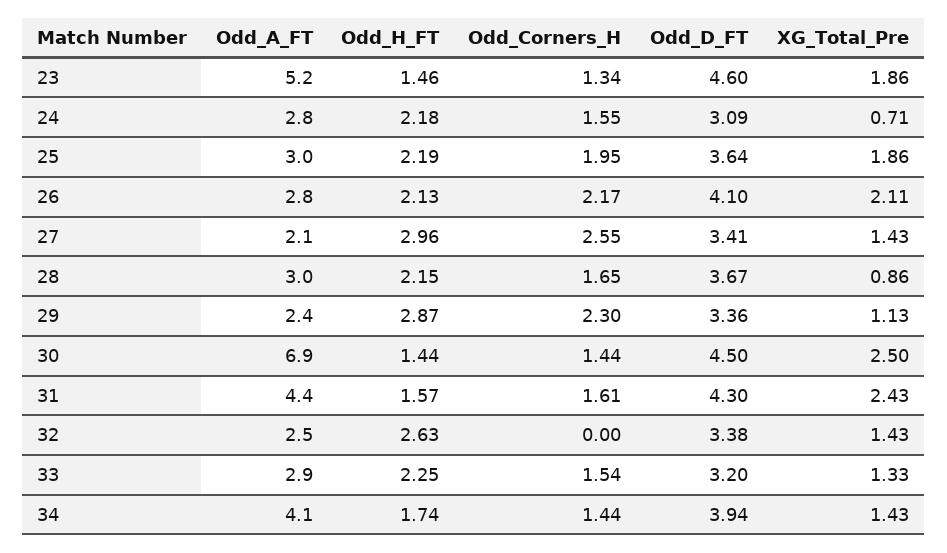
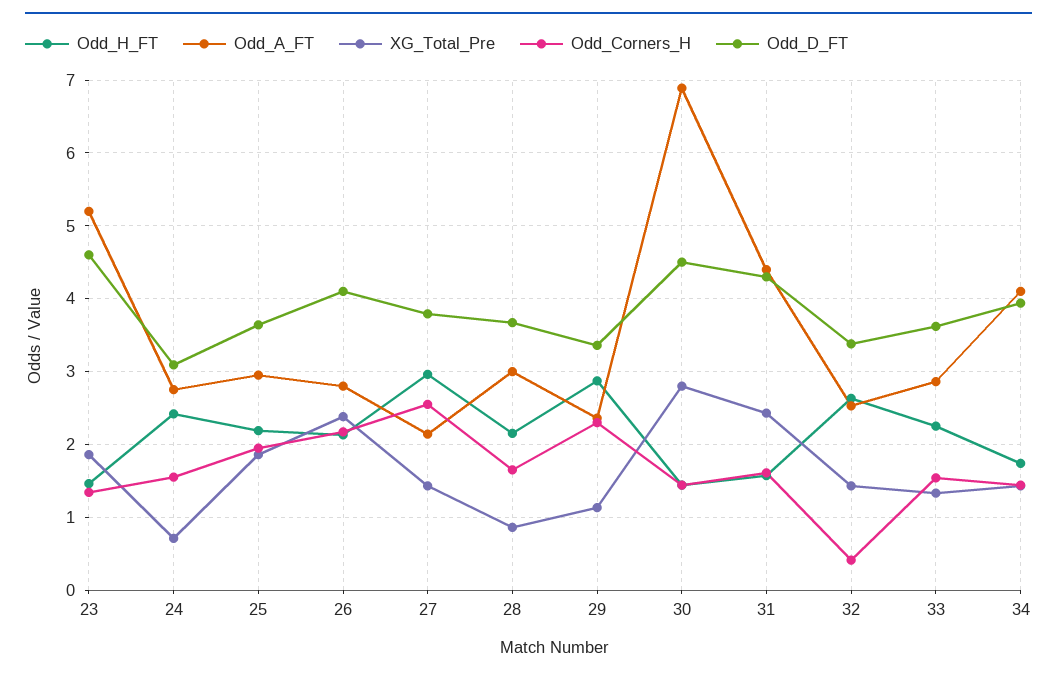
  {
    "Odd_A_FT": {
      "23": 5.2,
      "24": 2.8,
      "25": 3,
      "26": 2.8,
      "27": 2.1,
      "28": 3,
      "29": 2.4,
      "30": 6.9,
      "31": 4.4,
      "32": 2.5,
      "33": 2.9,
      "34": 4.1
    },
    "Odd_H_FT": {
      "23": 1.46,
-     "24": 2.18,
+     "24": 2.4,
      "25": 2.19,
      "26": 2.13,
      "27": 2.96,
      "28": 2.15,
      "29": 2.87,
      "30": 1.44,
      "31": 1.57,
      "32": 2.63,
      "33": 2.25,
      "34": 1.74
    },
    "Odd_Corners_H": {
      "23": 1.34,
      "24": 1.55,
      "25": 1.95,
      "26": 2.17,
      "27": 2.55,
      "28": 1.65,
      "29": 2.3,
      "30": 1.44,
      "31": 1.61,
-     "32": 0,
+     "32": 0.4,
      "33": 1.54,
      "34": 1.44
    },
    "Odd_D_FT": {
      "23": 4.6,
      "24": 3.09,
      "25": 3.64,
      "26": 4.1,
-     "27": 3.41,
+     "27": 3.8,
      "28": 3.67,
      "29": 3.36,
      "30": 4.5,
      "31": 4.3,
      "32": 3.38,
-     "33": 3.2,
+     "33": 3.6,
      "34": 3.94
    },
    "XG_Total_Pre": {
      "23": 1.86,
      "24": 0.71,
      "25": 1.86,
-     "26": 2.11,
+     "26": 2.4,
      "27": 1.43,
      "28": 0.86,
      "29": 1.13,
-     "30": 2.5,
+     "30": 2.8,
      "31": 2.43,
      "32": 1.43,
      "33": 1.33,
      "34": 1.43
    }
  }

